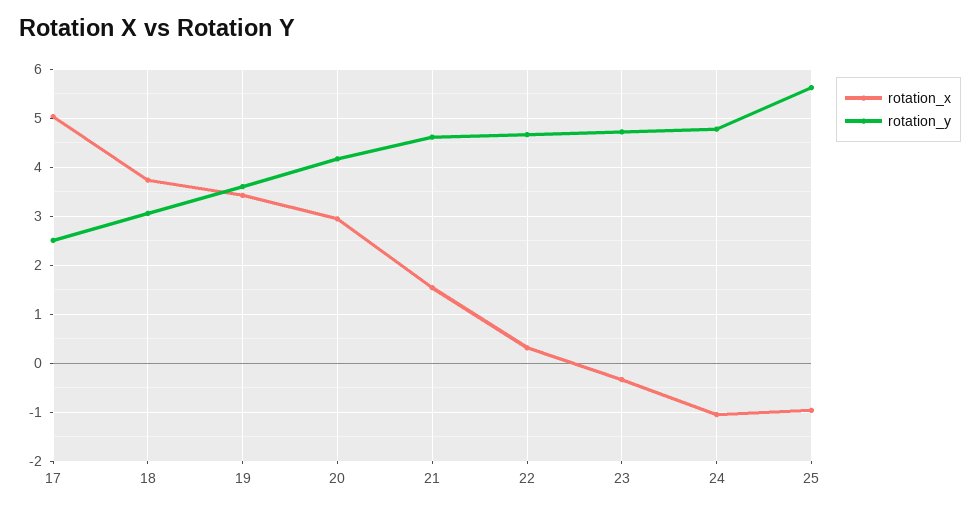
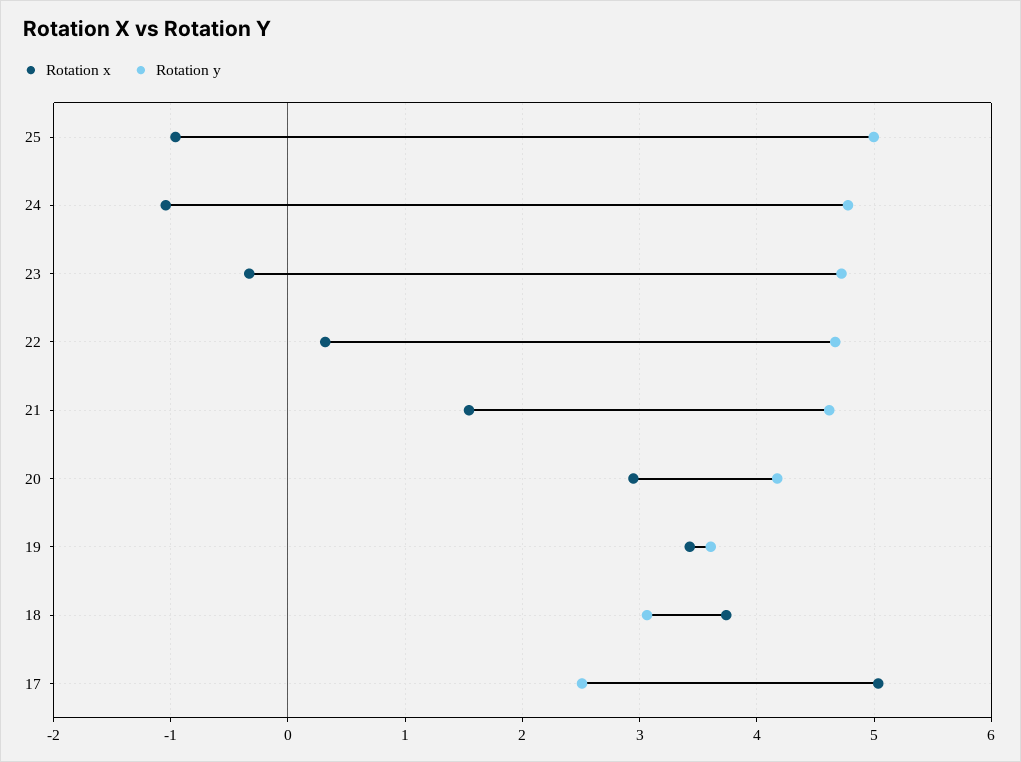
  {
    "rotation_x": {
      "17": 5,
      "18": 3.7,
      "19": 3.4,
      "20": 2.9,
      "21": 1.5,
      "22": 0.3,
      "23": -0.3,
      "24": -1,
      "25": -1
    },
    "rotation_y": {
      "17": 2.5,
      "18": 3.1,
      "19": 3.6,
      "20": 4.2,
      "21": 4.6,
      "22": 4.7,
      "23": 4.7,
      "24": 4.8,
-     "25": 5.6
+     "25": 5
    }
  }

